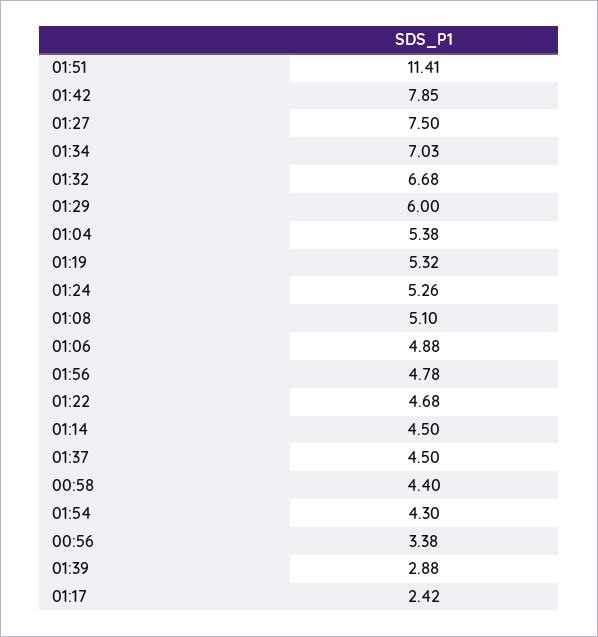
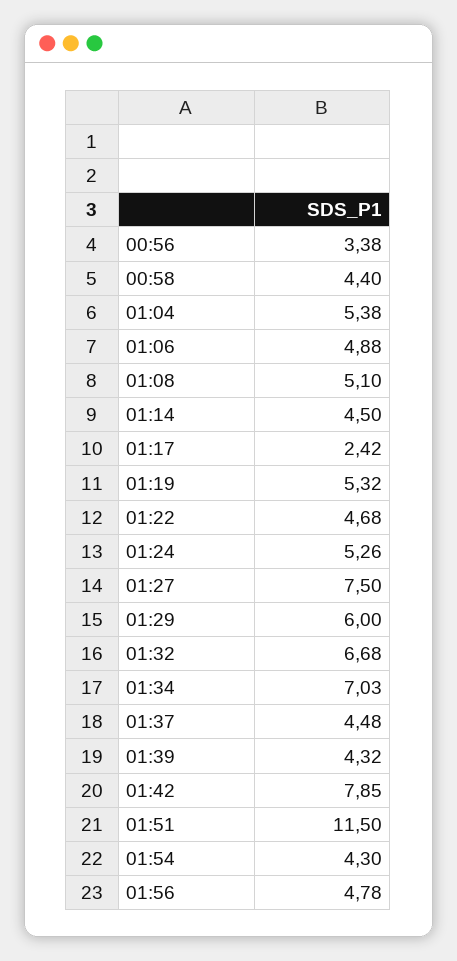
  {
-   "01:51": 11.41,
+   "01:51": 11.5,
    "01:42": 7.85,
    "01:27": 7.5,
    "01:34": 7.03,
    "01:32": 6.68,
    "01:29": 6,
    "01:04": 5.38,
    "01:19": 5.32,
    "01:24": 5.26,
    "01:08": 5.1,
    "01:06": 4.88,
    "01:56": 4.78,
    "01:22": 4.68,
    "01:14": 4.5,
-   "01:37": 4.5,
+   "01:37": 4.48,
    "00:58": 4.4,
    "01:54": 4.3,
    "00:56": 3.38,
-   "01:39": 2.88,
+   "01:39": 4.32,
    "01:17": 2.42
  }

